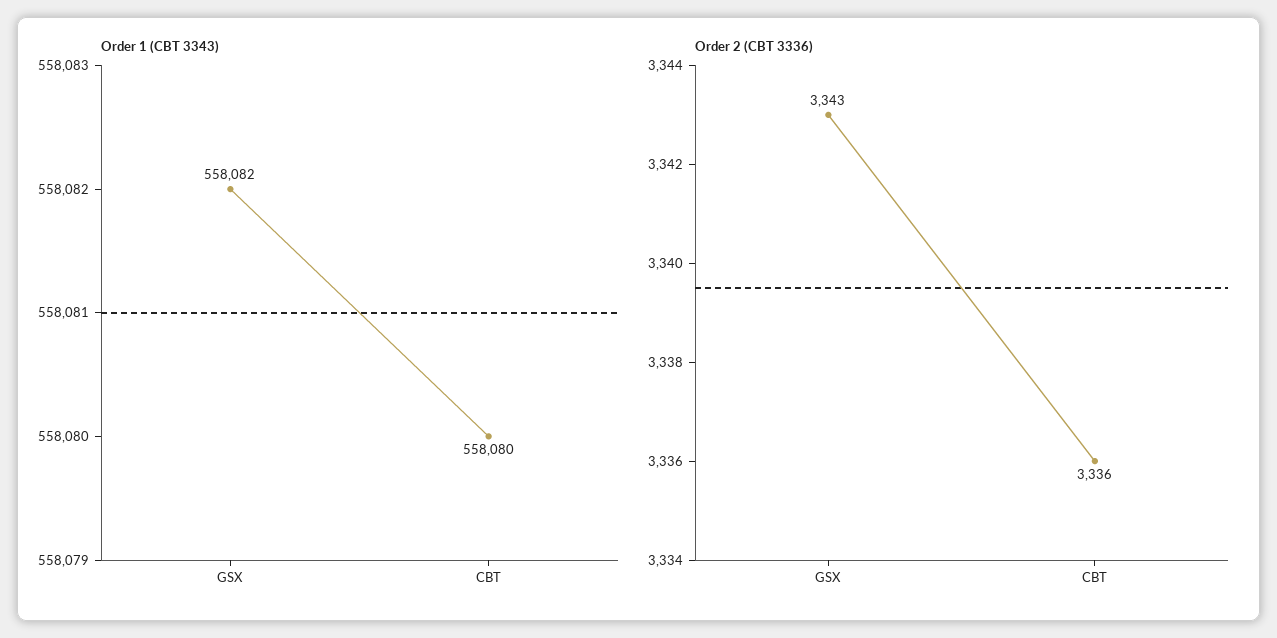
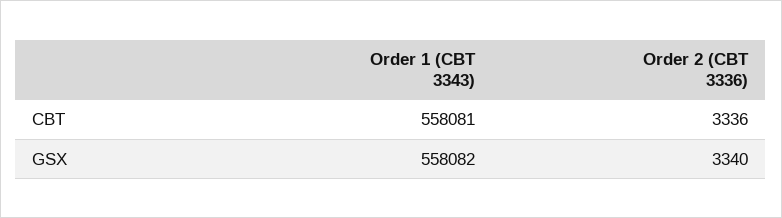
  {
    "Order 1 (CBT 3343)": {
      "GSX": 558082,
-     "CBT": 558080
+     "CBT": 558081
    },
    "Order 2 (CBT 3336)": {
-     "GSX": 3343,
+     "GSX": 3340,
      "CBT": 3336
    }
  }

